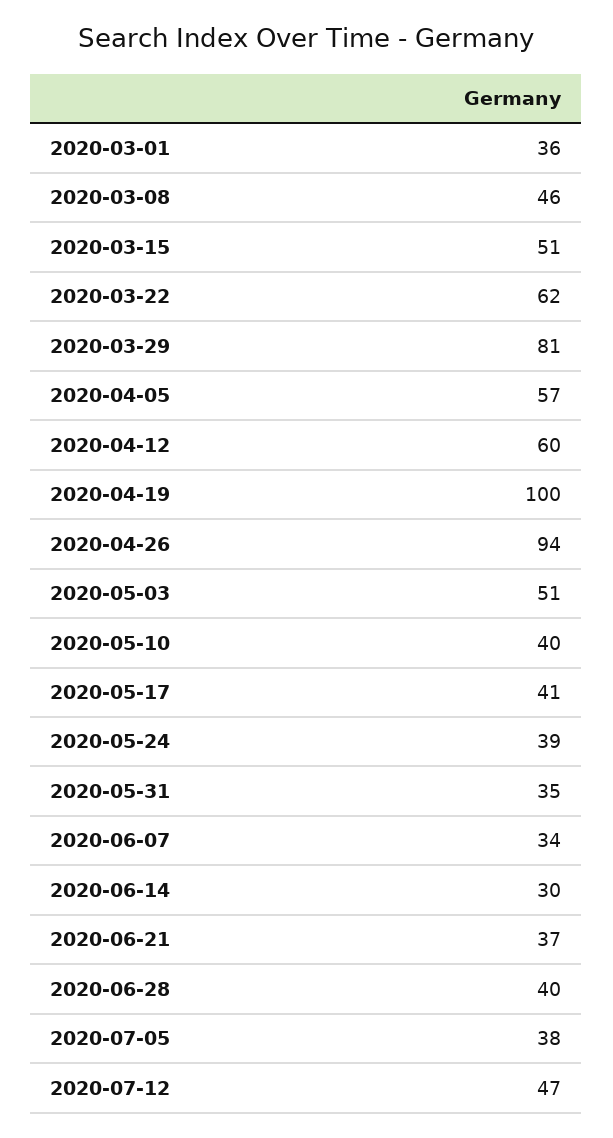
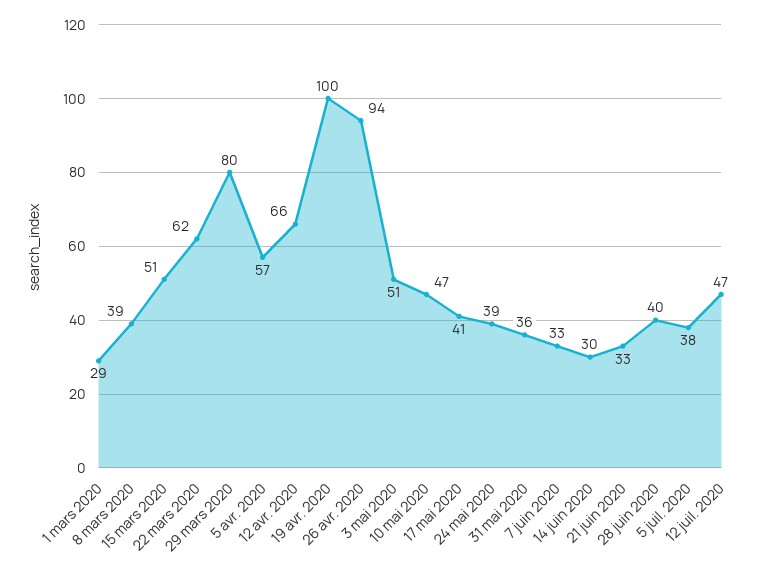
  {
-   "2020-03-01": 36,
+   "2020-03-01": 29,
-   "2020-03-08": 46,
+   "2020-03-08": 39,
    "2020-03-15": 51,
    "2020-03-22": 62,
-   "2020-03-29": 81,
+   "2020-03-29": 80,
    "2020-04-05": 57,
-   "2020-04-12": 60,
+   "2020-04-12": 66,
    "2020-04-19": 100,
    "2020-04-26": 94,
    "2020-05-03": 51,
-   "2020-05-10": 40,
+   "2020-05-10": 47,
    "2020-05-17": 41,
    "2020-05-24": 39,
-   "2020-05-31": 35,
+   "2020-05-31": 36,
-   "2020-06-07": 34,
+   "2020-06-07": 33,
    "2020-06-14": 30,
-   "2020-06-21": 37,
+   "2020-06-21": 33,
    "2020-06-28": 40,
    "2020-07-05": 38,
    "2020-07-12": 47
  }

